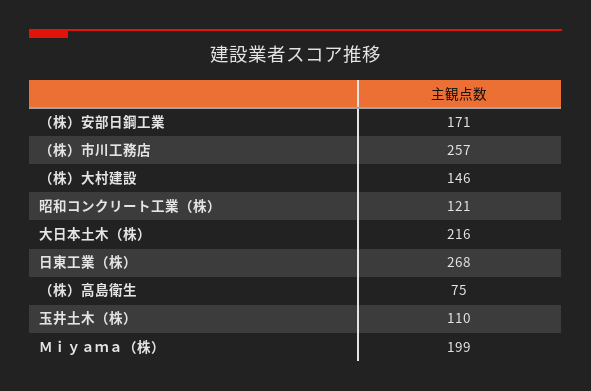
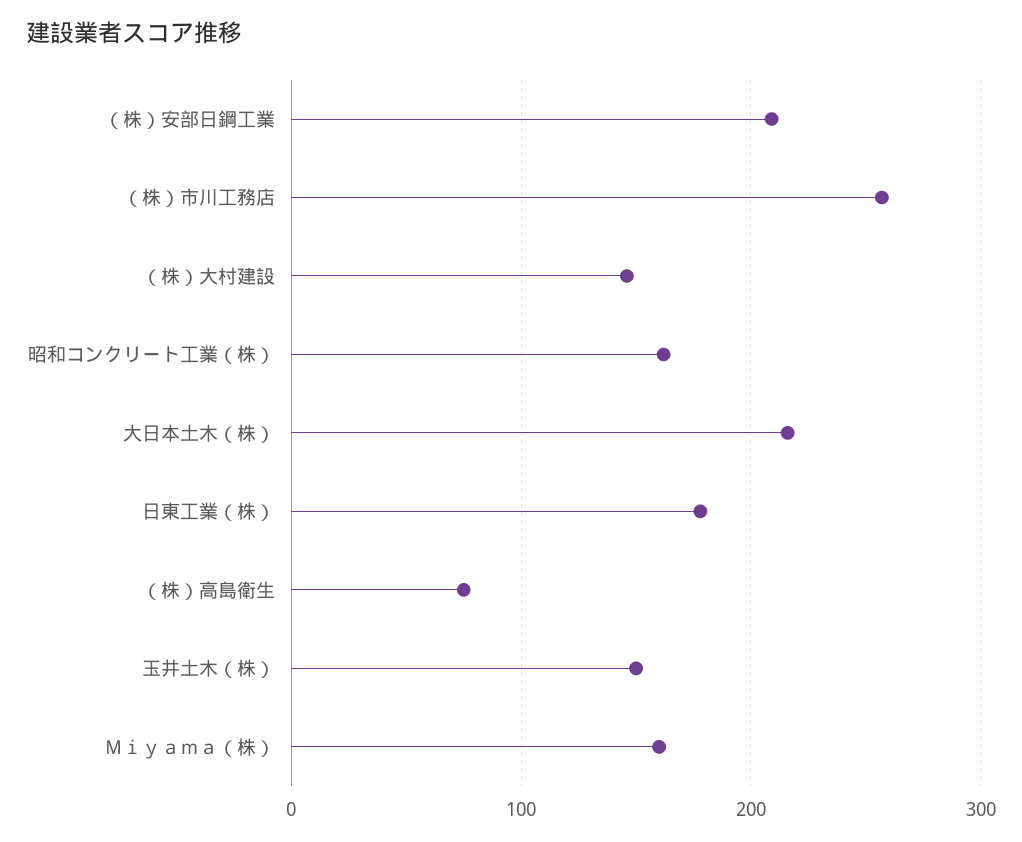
  {
-   "（株）安部日鋼工業": 171,
+   "（株）安部日鋼工業": 210,
    "（株）市川工務店": 257,
    "（株）大村建設": 146,
-   "昭和コンクリート工業（株）": 121,
+   "昭和コンクリート工業（株）": 160,
    "大日本土木（株）": 216,
-   "日東工業（株）": 268,
+   "日東工業（株）": 180,
    "（株）高島衛生": 75,
-   "玉井土木（株）": 110,
+   "玉井土木（株）": 150,
-   "Ｍｉｙａｍａ（株）": 199
+   "Ｍｉｙａｍａ（株）": 160
  }

